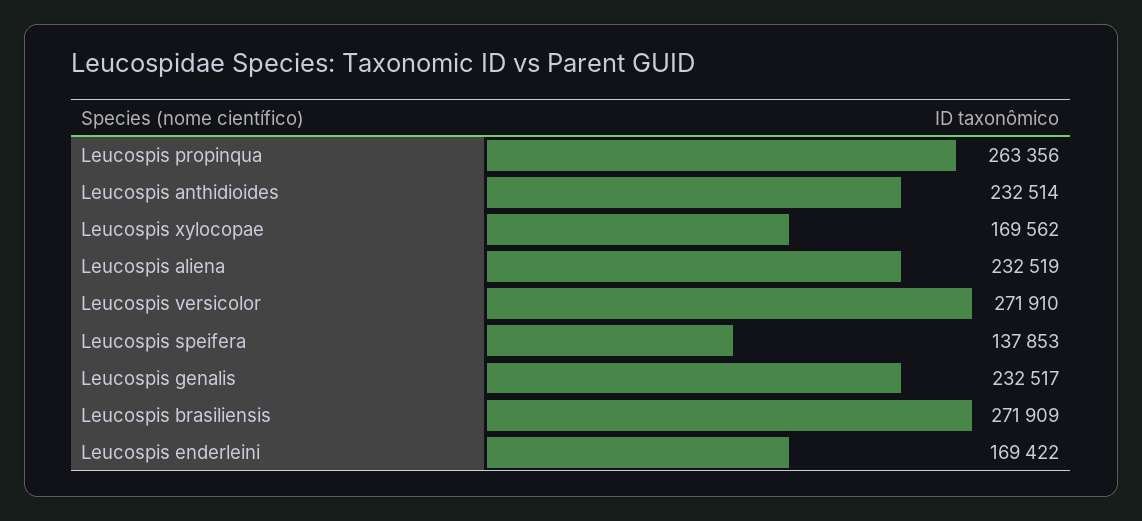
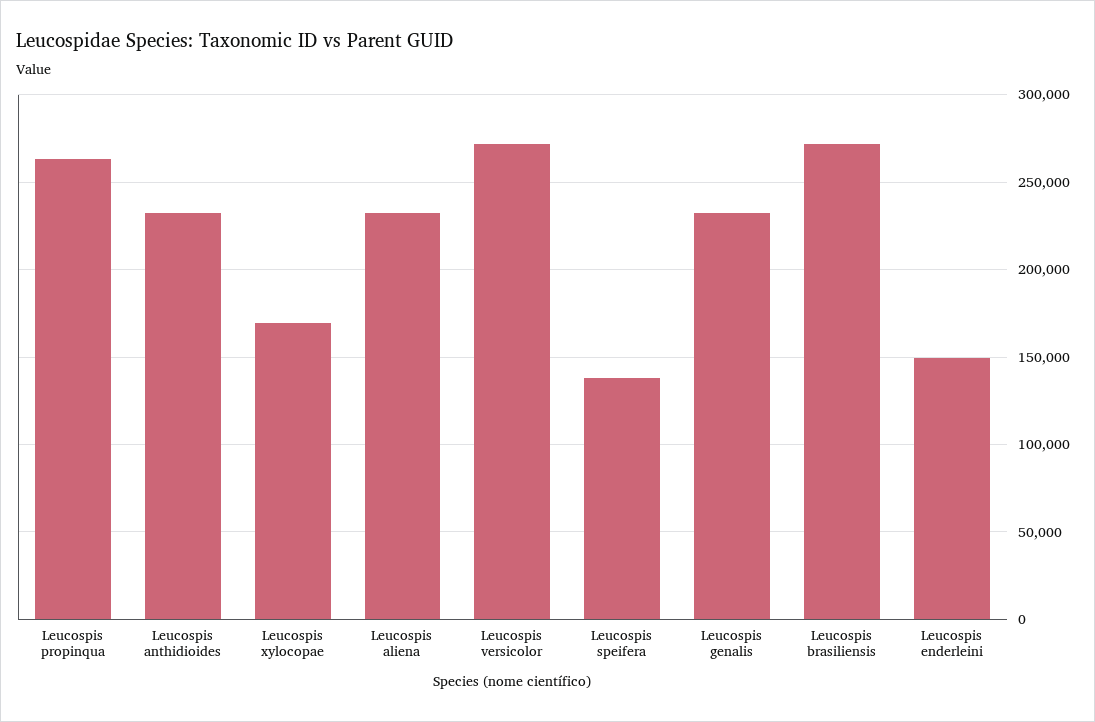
  {
    "Leucospis propinqua": 263356,
    "Leucospis anthidioides": 232514,
    "Leucospis xylocopae": 169562,
    "Leucospis aliena": 232519,
    "Leucospis versicolor": 271910,
    "Leucospis speifera": 137853,
    "Leucospis genalis": 232517,
    "Leucospis brasiliensis": 271909,
-   "Leucospis enderleini": 169422
+   "Leucospis enderleini": 150000
  }

